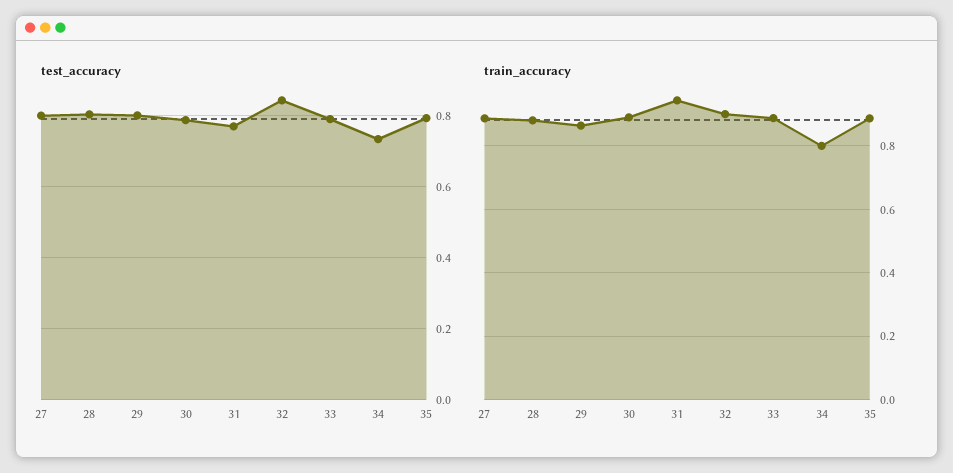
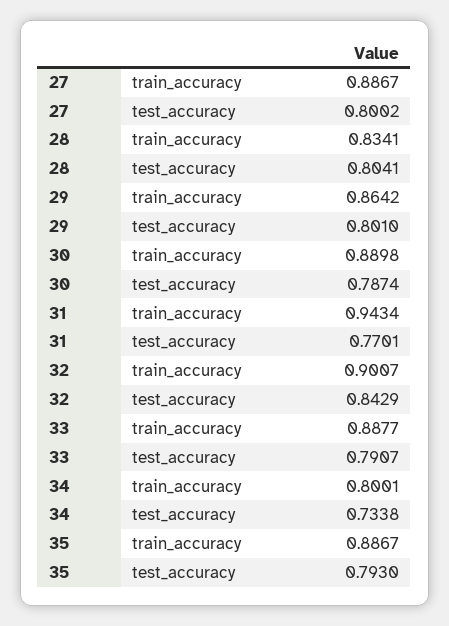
  {
    "test_accuracy": {
      "27": 0.8002,
      "28": 0.8041,
      "29": 0.801,
      "30": 0.7874,
      "31": 0.7701,
      "32": 0.8429,
      "33": 0.7907,
      "34": 0.7338,
      "35": 0.793
    },
    "train_accuracy": {
      "27": 0.8867,
-     "28": 0.88,
+     "28": 0.8341,
      "29": 0.8642,
      "30": 0.8898,
      "31": 0.9434,
      "32": 0.9007,
      "33": 0.8877,
      "34": 0.8001,
      "35": 0.8867
    }
  }

